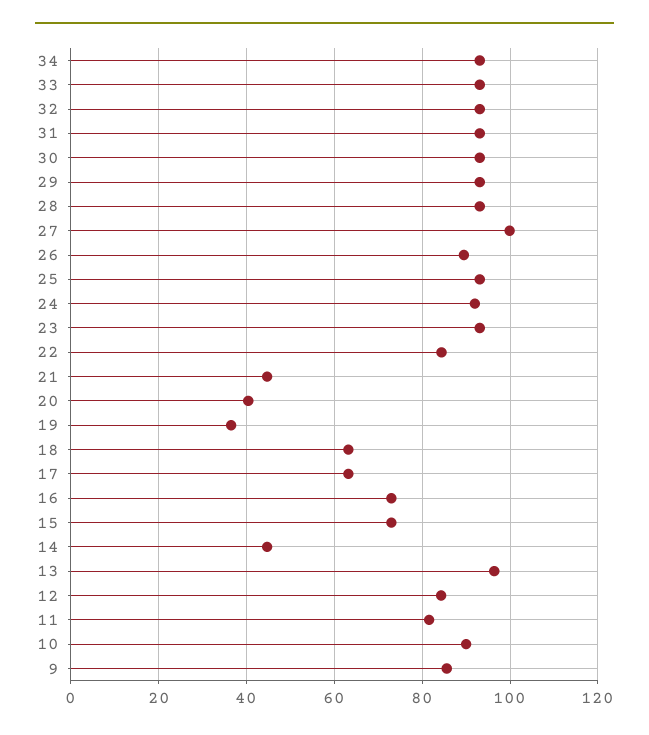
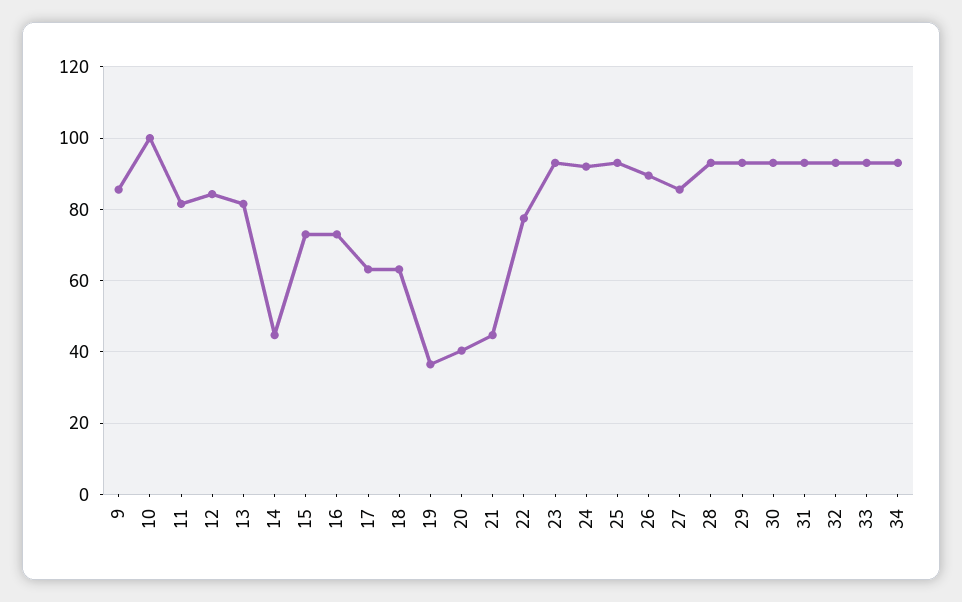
  {
    "34": 94,
    "33": 94,
    "32": 94,
    "31": 94,
    "30": 94,
    "29": 94,
    "28": 94,
-   "27": 100,
+   "27": 86,
    "26": 90,
    "25": 94,
    "24": 92,
    "23": 94,
-   "22": 84,
+   "22": 78,
    "21": 44,
    "20": 40,
    "19": 36,
    "18": 64,
    "17": 64,
    "16": 74,
    "15": 74,
    "14": 44,
-   "13": 96,
+   "13": 82,
    "12": 84,
    "11": 82,
-   "10": 90,
+   "10": 100,
    "9": 86
  }

